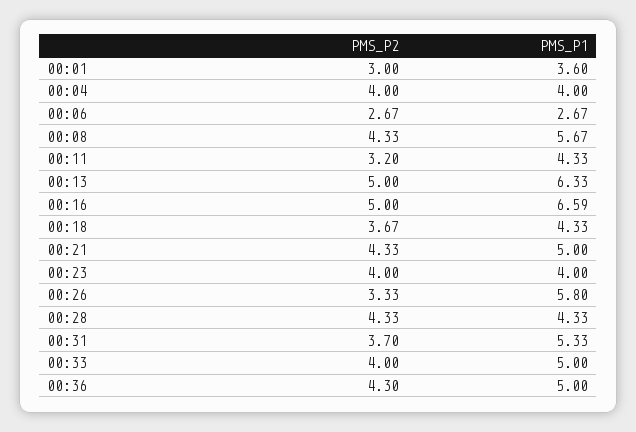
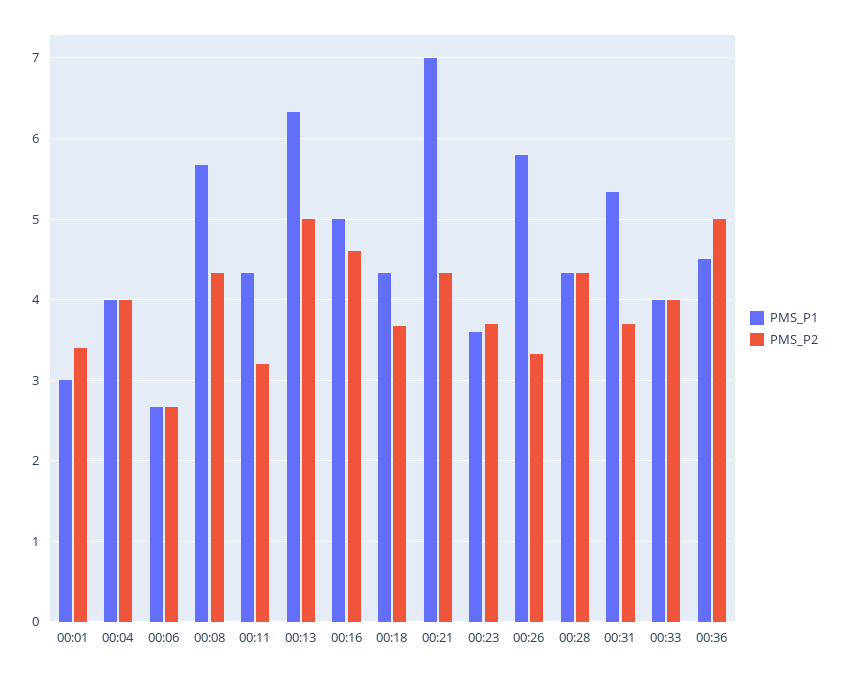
  {
    "PMS_P2": {
-     "00:01": 3,
+     "00:01": 3.4,
      "00:04": 4,
      "00:06": 2.67,
      "00:08": 4.33,
      "00:11": 3.2,
      "00:13": 5,
-     "00:16": 5,
+     "00:16": 4.6,
      "00:18": 3.67,
      "00:21": 4.33,
-     "00:23": 4,
+     "00:23": 3.7,
      "00:26": 3.33,
      "00:28": 4.33,
      "00:31": 3.7,
      "00:33": 4,
-     "00:36": 4.3
+     "00:36": 5
    },
    "PMS_P1": {
-     "00:01": 3.6,
+     "00:01": 3,
      "00:04": 4,
      "00:06": 2.67,
      "00:08": 5.67,
      "00:11": 4.33,
      "00:13": 6.33,
-     "00:16": 6.59,
+     "00:16": 5,
      "00:18": 4.33,
-     "00:21": 5,
+     "00:21": 7,
-     "00:23": 4,
+     "00:23": 3.6,
      "00:26": 5.8,
      "00:28": 4.33,
      "00:31": 5.33,
-     "00:33": 5,
+     "00:33": 4,
-     "00:36": 5
+     "00:36": 4.5
    }
  }

